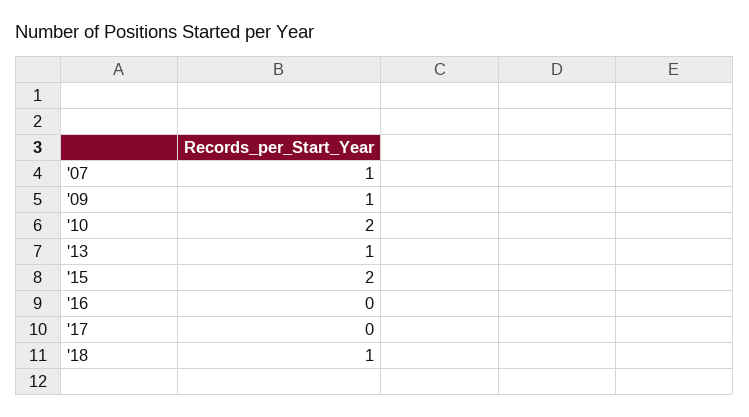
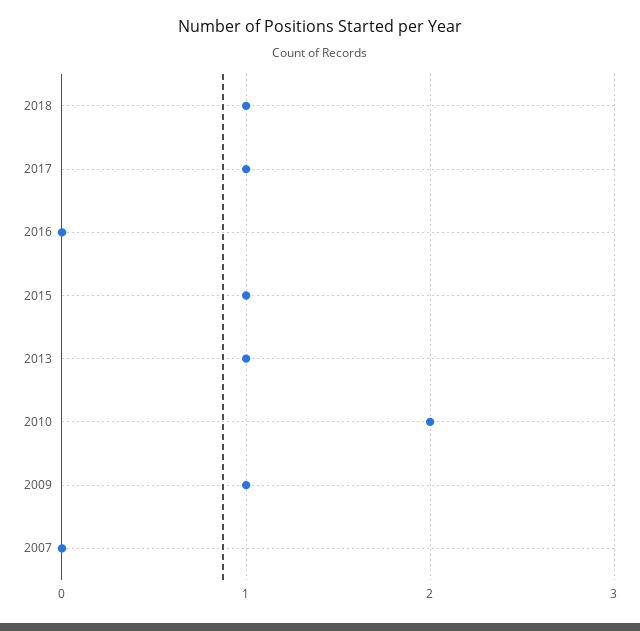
  {
-   "'07": 1,
+   "'07": 0,
    "'09": 1,
    "'10": 2,
    "'13": 1,
-   "'15": 2,
+   "'15": 1,
    "'16": 0,
-   "'17": 0,
+   "'17": 1,
    "'18": 1
  }

